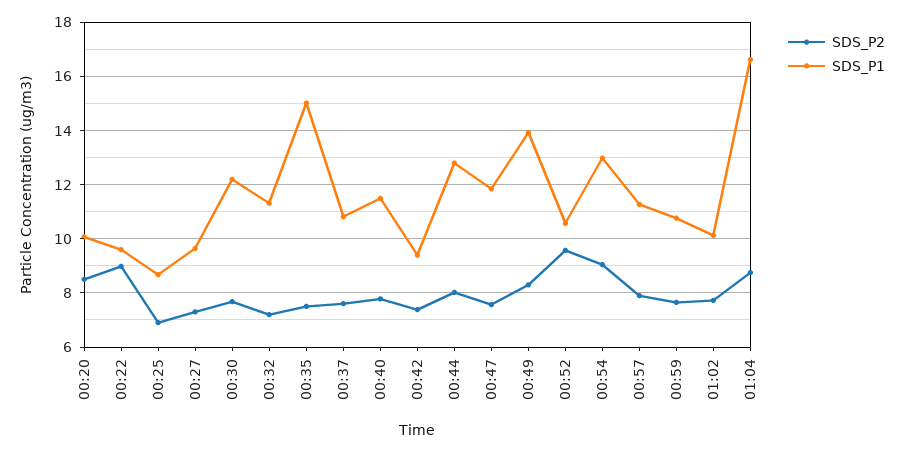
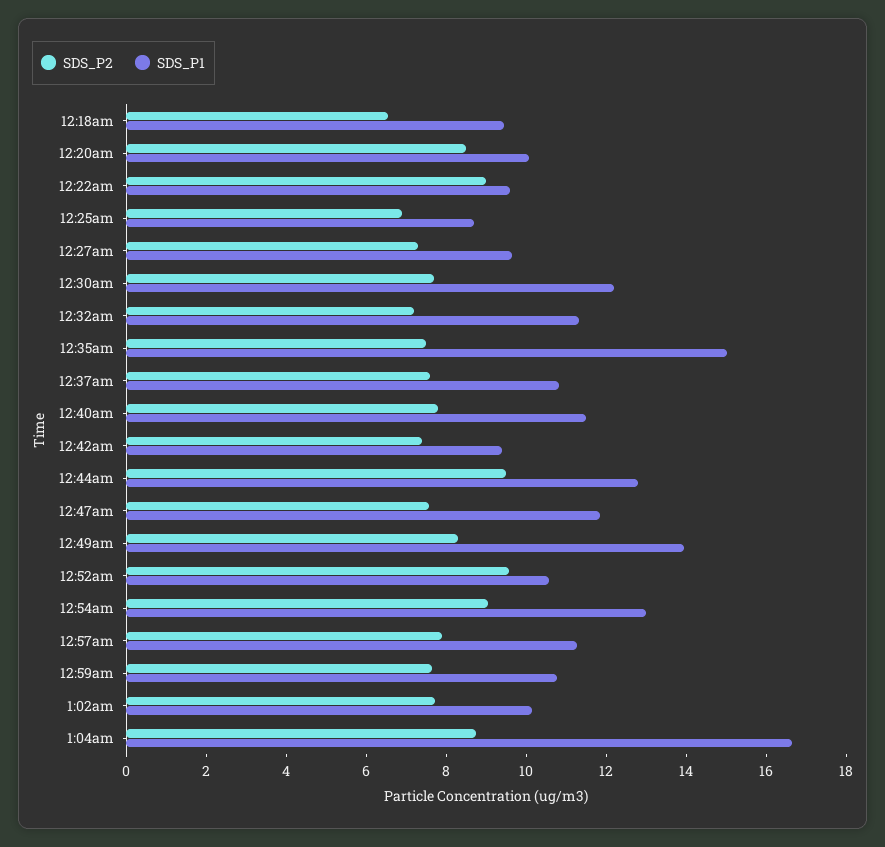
  {
    "SDS_P2": {
      "00:20": 8.5,
      "00:22": 9,
      "00:25": 7,
      "00:27": 7.25,
      "00:30": 7.75,
      "00:32": 7.25,
      "00:35": 7.5,
      "00:37": 7.5,
      "00:40": 7.75,
      "00:42": 7.5,
-     "00:44": 8,
+     "00:44": 9.5,
      "00:47": 7.5,
      "00:49": 8.25,
      "00:52": 9.5,
      "00:54": 9,
      "00:57": 8,
      "00:59": 7.75,
      "01:02": 7.75,
-     "01:04": 8.75
+     "01:04": 8.75,
+     "12:18am": 6.5
    },
    "SDS_P1": {
      "00:20": 10,
      "00:22": 9.5,
      "00:25": 8.75,
      "00:27": 9.75,
      "00:30": 12.25,
      "00:32": 11.25,
      "00:35": 15,
      "00:37": 10.75,
      "00:40": 11.5,
      "00:42": 9.5,
      "00:44": 12.75,
      "00:47": 11.75,
      "00:49": 14,
      "00:52": 10.5,
      "00:54": 13,
      "00:57": 11.25,
      "00:59": 10.75,
      "01:02": 10.25,
-     "01:04": 16.75
+     "01:04": 16.75,
+     "12:18am": 9.5
    }
  }

